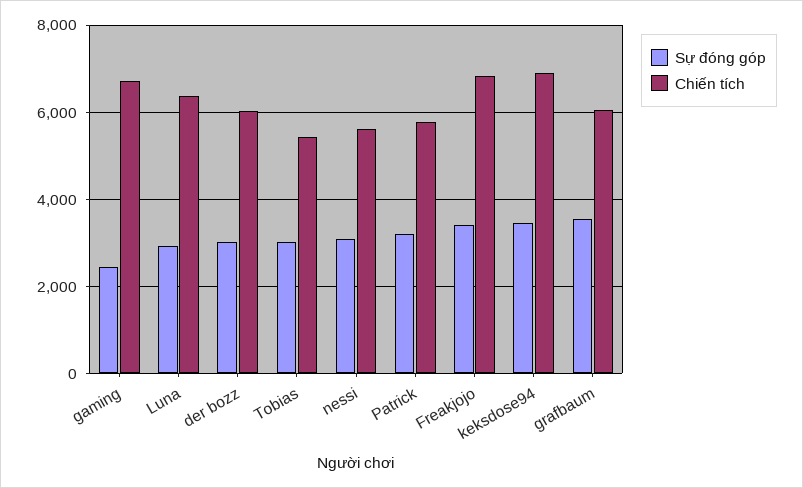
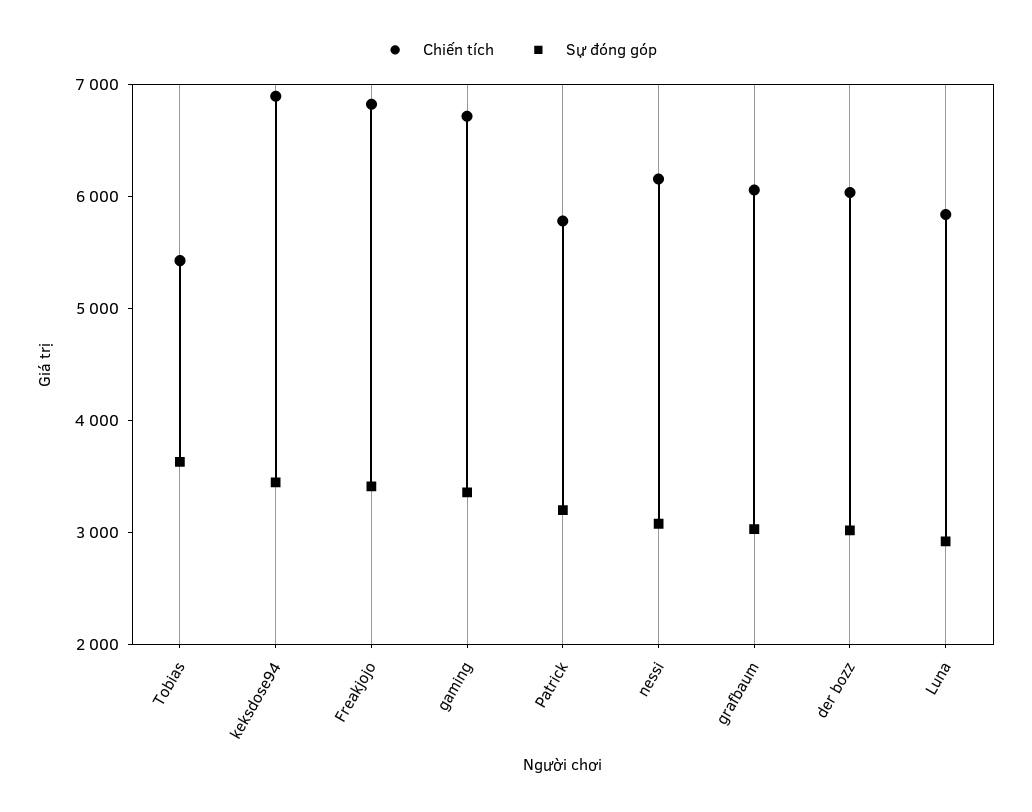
  {
    "Sự đóng góp": {
-     "gaming": 2400,
+     "gaming": 3400,
      "Luna": 3000,
      "der bozz": 3000,
-     "Tobias": 3000,
+     "Tobias": 3600,
      "nessi": 3000,
      "Patrick": 3200,
      "Freakjojo": 3400,
      "keksdose94": 3400,
-     "grafbaum": 3600
+     "grafbaum": 3000
    },
    "Chiến tích": {
      "gaming": 6800,
-     "Luna": 6400,
+     "Luna": 5800,
      "der bozz": 6000,
      "Tobias": 5400,
-     "nessi": 5600,
+     "nessi": 6200,
      "Patrick": 5800,
      "Freakjojo": 6800,
      "keksdose94": 6800,
      "grafbaum": 6000
    }
  }

